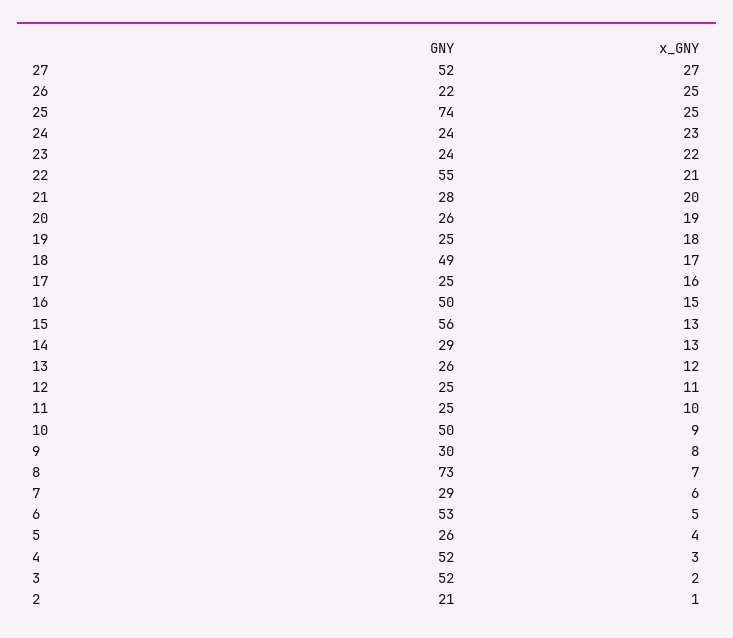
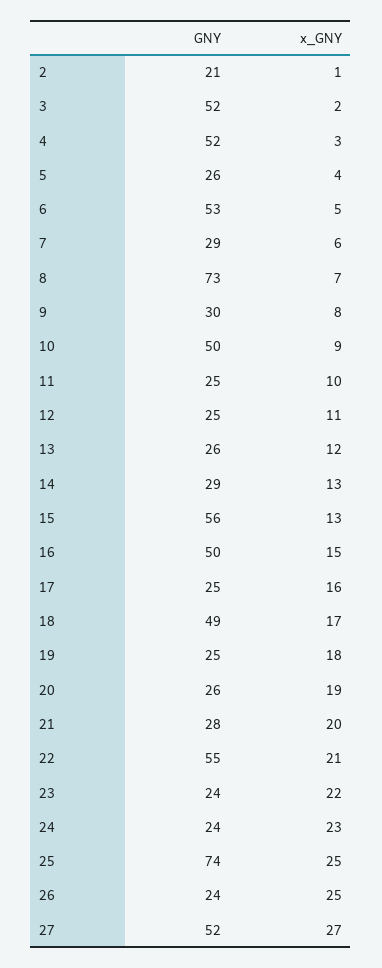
  {
    "GNY": {
      "27": 52,
-     "26": 22,
+     "26": 24,
      "25": 74,
      "24": 24,
      "23": 24,
      "22": 55,
      "21": 28,
      "20": 26,
      "19": 25,
      "18": 49,
      "17": 25,
      "16": 50,
      "15": 56,
      "14": 29,
      "13": 26,
      "12": 25,
      "11": 25,
      "10": 50,
      "9": 30,
      "8": 73,
      "7": 29,
      "6": 53,
      "5": 26,
      "4": 52,
      "3": 52,
      "2": 21
    },
    "x_GNY": {
      "27": 27,
      "26": 25,
      "25": 25,
      "24": 23,
      "23": 22,
      "22": 21,
      "21": 20,
      "20": 19,
      "19": 18,
      "18": 17,
      "17": 16,
      "16": 15,
      "15": 13,
      "14": 13,
      "13": 12,
      "12": 11,
      "11": 10,
      "10": 9,
      "9": 8,
      "8": 7,
      "7": 6,
      "6": 5,
      "5": 4,
      "4": 3,
      "3": 2,
      "2": 1
    }
  }

